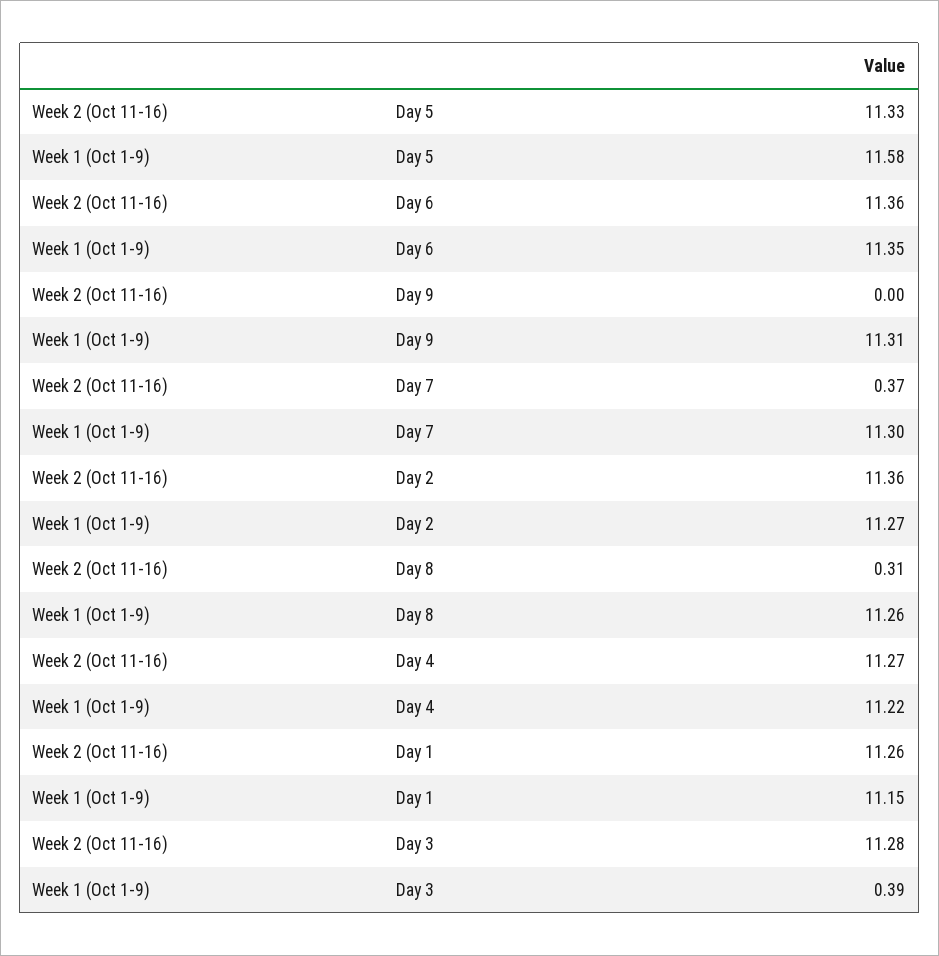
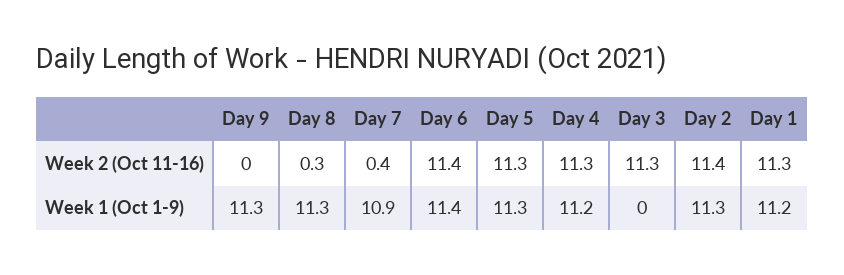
  {
    "Week 2 (Oct 11-16)": {
      "Day 5": 11.33,
      "Day 6": 11.36,
      "Day 9": 0,
      "Day 7": 0.37,
      "Day 2": 11.36,
      "Day 8": 0.31,
      "Day 4": 11.27,
      "Day 1": 11.26,
      "Day 3": 11.28
    },
    "Week 1 (Oct 1-9)": {
-     "Day 5": 11.58,
+     "Day 5": 11.3,
      "Day 6": 11.35,
      "Day 9": 11.31,
-     "Day 7": 11.3,
+     "Day 7": 10.9,
      "Day 2": 11.27,
      "Day 8": 11.26,
      "Day 4": 11.22,
      "Day 1": 11.15,
-     "Day 3": 0.39
+     "Day 3": 0
    }
  }

